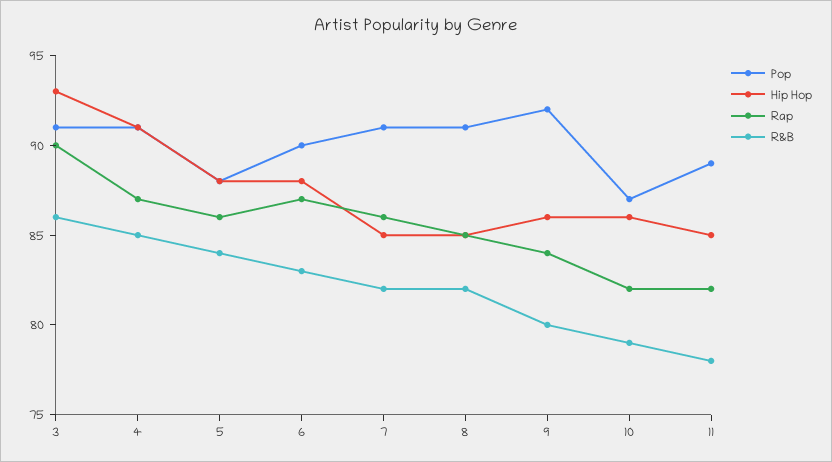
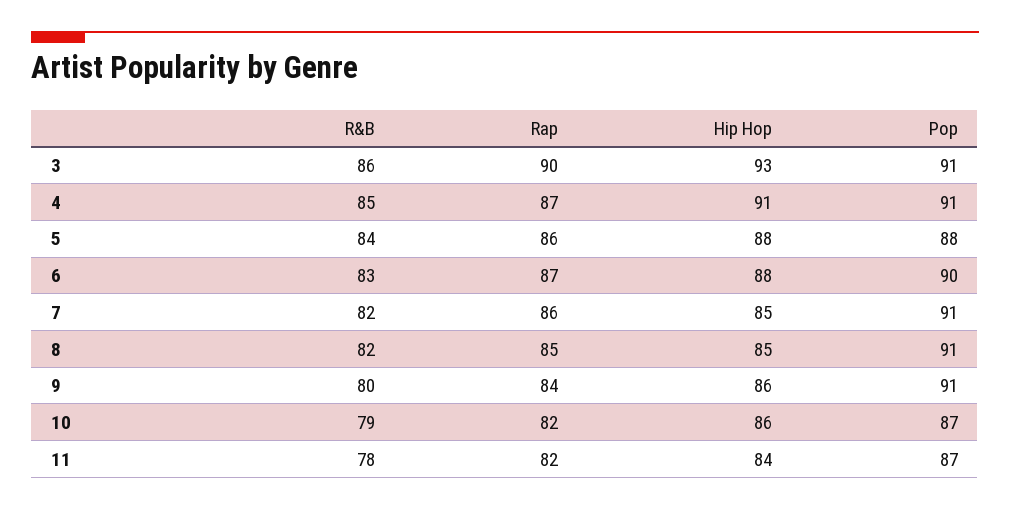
  {
    "Pop": {
      "3": 91,
      "4": 91,
      "5": 88,
      "6": 90,
      "7": 91,
      "8": 91,
-     "9": 92,
+     "9": 91,
      "10": 87,
-     "11": 89
+     "11": 87
    },
    "Hip Hop": {
      "3": 93,
      "4": 91,
      "5": 88,
      "6": 88,
      "7": 85,
      "8": 85,
      "9": 86,
      "10": 86,
-     "11": 85
+     "11": 84
    },
    "Rap": {
      "3": 90,
      "4": 87,
      "5": 86,
      "6": 87,
      "7": 86,
      "8": 85,
      "9": 84,
      "10": 82,
      "11": 82
    },
    "R&B": {
      "3": 86,
      "4": 85,
      "5": 84,
      "6": 83,
      "7": 82,
      "8": 82,
      "9": 80,
      "10": 79,
      "11": 78
    }
  }

